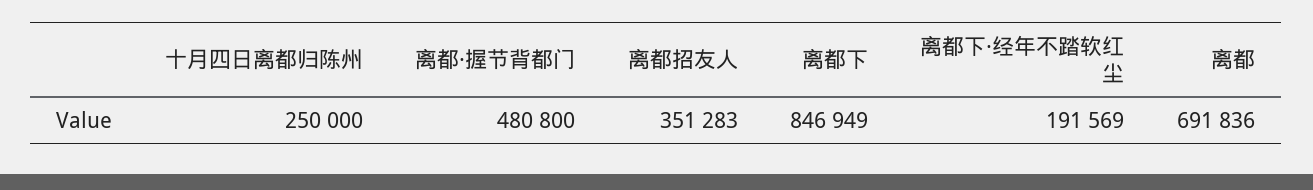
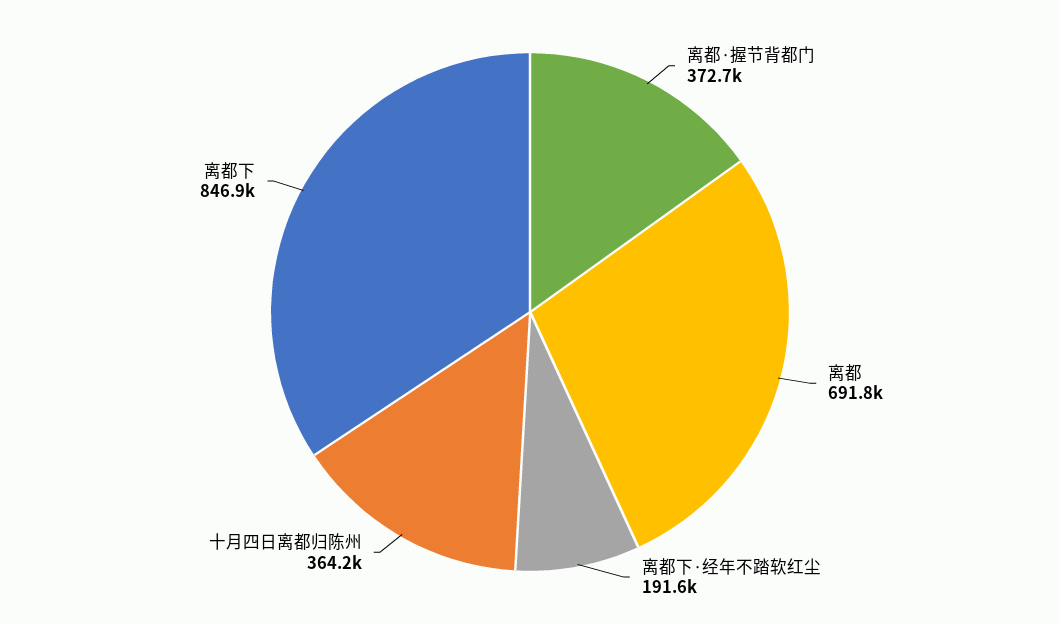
  {
-   "十月四日离都归陈州": 250000,
+   "十月四日离都归陈州": 364200,
-   "离都·握节背都门": 480800,
+   "离都·握节背都门": 372700,
-   "离都招友人": 351283,
    "离都下": 846949,
    "离都下·经年不踏软红尘": 191569,
    "离都": 691836
  }

